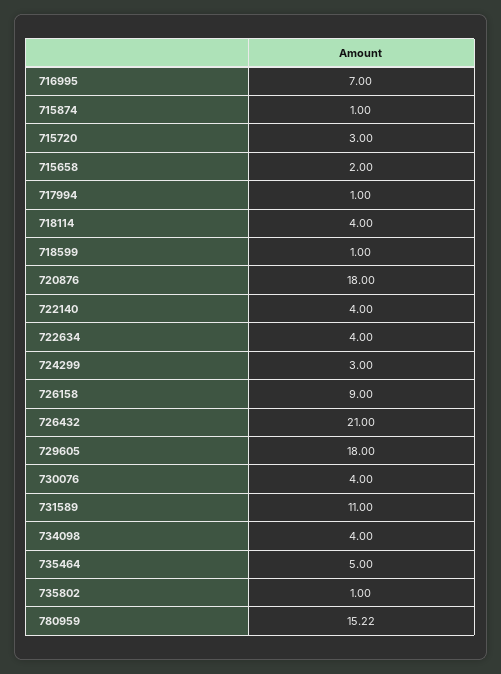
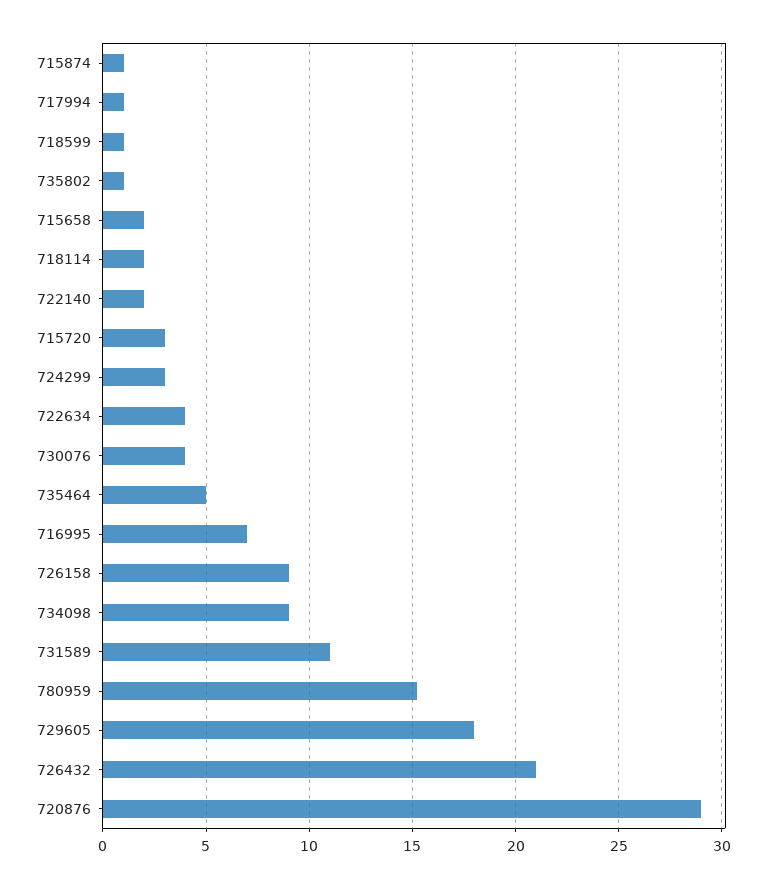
  {
    "716995": 7,
    "715874": 1,
    "715720": 3,
    "715658": 2,
    "717994": 1,
-   "718114": 4,
+   "718114": 2,
    "718599": 1,
-   "720876": 18,
+   "720876": 29,
-   "722140": 4,
+   "722140": 2,
    "722634": 4,
    "724299": 3,
    "726158": 9,
    "726432": 21,
    "729605": 18,
    "730076": 4,
    "731589": 11,
-   "734098": 4,
+   "734098": 9,
    "735464": 5,
    "735802": 1,
    "780959": 15.22
  }

